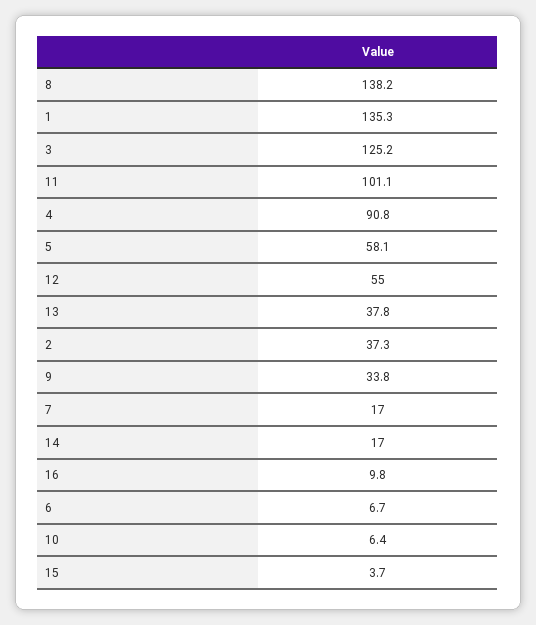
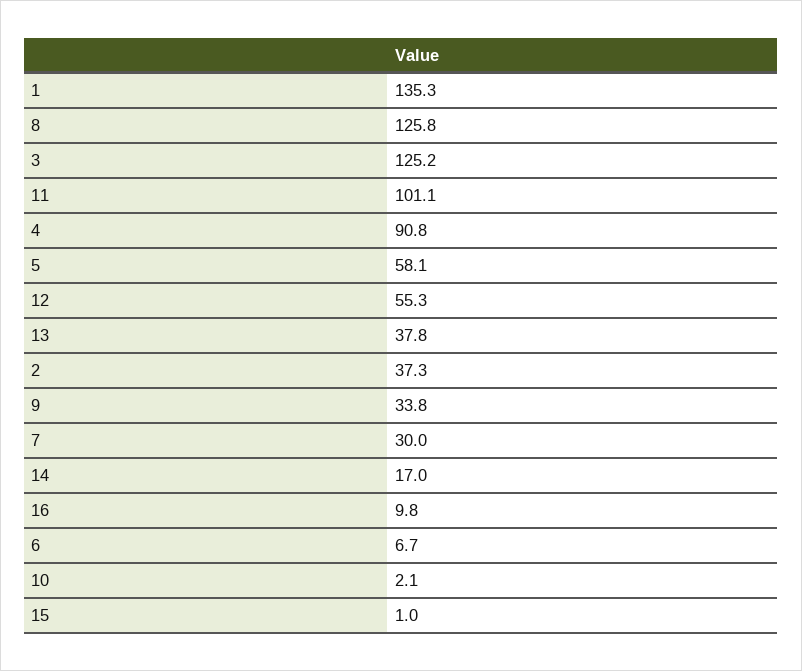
  {
-   "8": 138.2,
+   "8": 125.8,
    "1": 135.3,
    "3": 125.2,
    "11": 101.1,
    "4": 90.8,
    "5": 58.1,
-   "12": 55,
+   "12": 55.3,
    "13": 37.8,
    "2": 37.3,
    "9": 33.8,
-   "7": 17,
+   "7": 30,
    "14": 17,
    "16": 9.8,
    "6": 6.7,
-   "10": 6.4,
+   "10": 2.1,
-   "15": 3.7
+   "15": 1
  }

